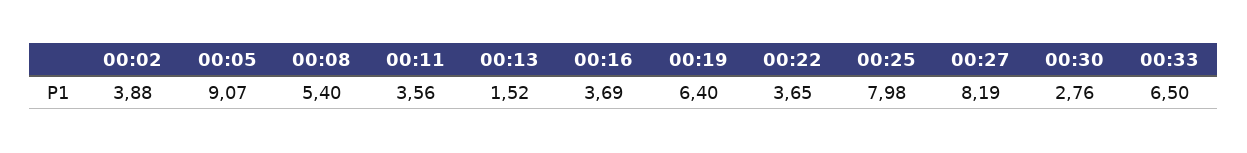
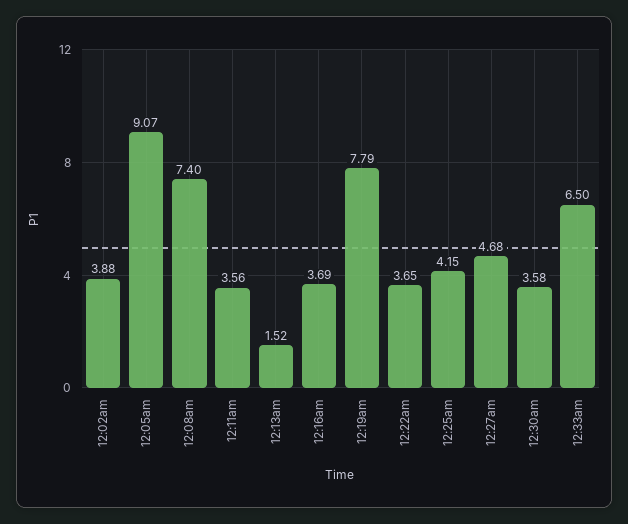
  {
    "00:02": 3.88,
    "00:05": 9.07,
-   "00:08": 5.4,
+   "00:08": 7.4,
    "00:11": 3.56,
    "00:13": 1.52,
    "00:16": 3.69,
-   "00:19": 6.4,
+   "00:19": 7.79,
    "00:22": 3.65,
-   "00:25": 7.98,
+   "00:25": 4.15,
-   "00:27": 8.19,
+   "00:27": 4.68,
-   "00:30": 2.76,
+   "00:30": 3.58,
    "00:33": 6.5
  }

